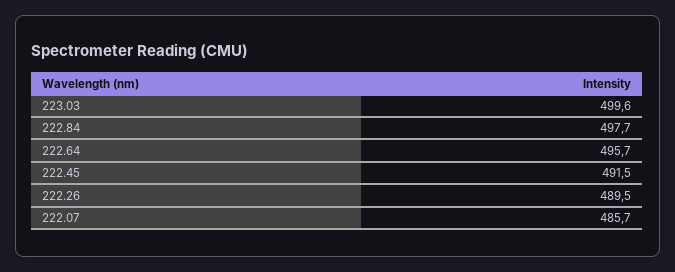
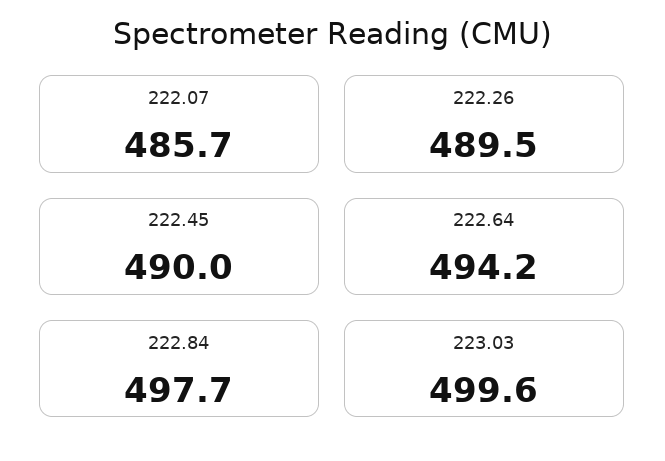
  {
    "223.03": 499.6,
    "222.84": 497.7,
-   "222.64": 495.7,
+   "222.64": 494.2,
-   "222.45": 491.5,
+   "222.45": 490,
    "222.26": 489.5,
    "222.07": 485.7
  }

